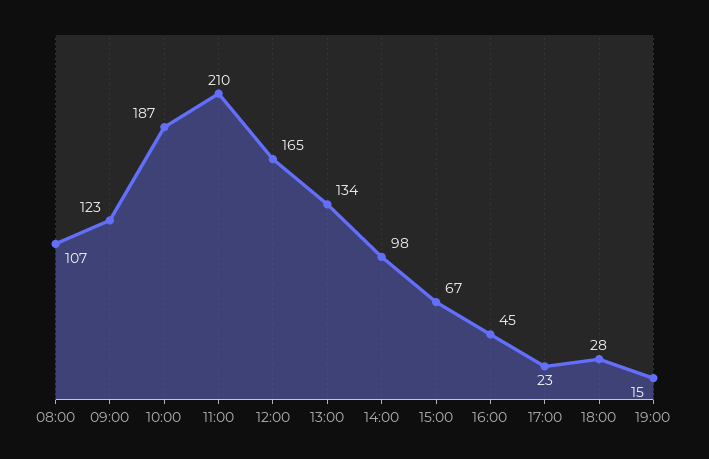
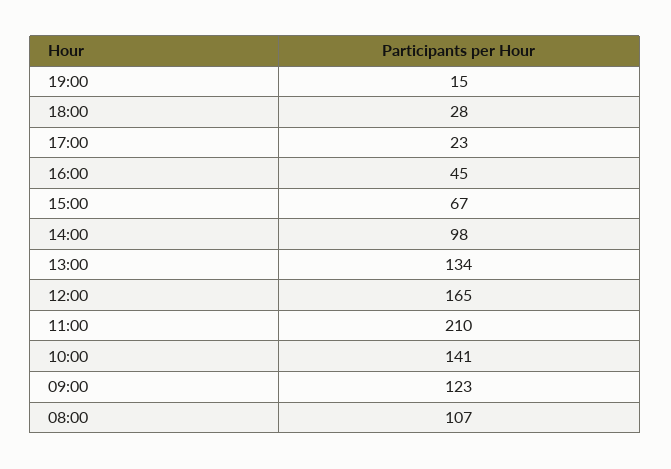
  {
    "08:00": 107,
    "09:00": 123,
-   "10:00": 187,
+   "10:00": 141,
    "11:00": 210,
    "12:00": 165,
    "13:00": 134,
    "14:00": 98,
    "15:00": 67,
    "16:00": 45,
    "17:00": 23,
    "18:00": 28,
    "19:00": 15
  }

